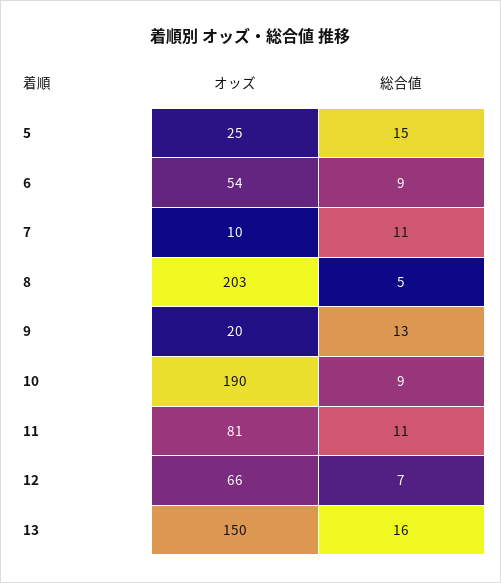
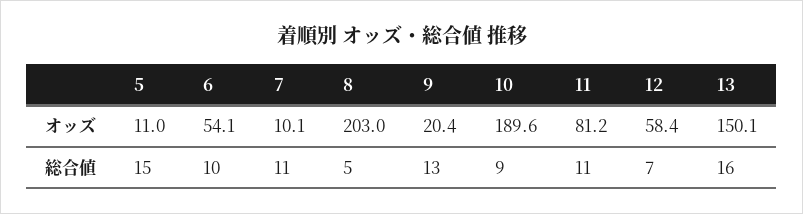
  {
    "オッズ": {
-     "5": 25,
+     "5": 11,
      "6": 54.1,
      "7": 10.1,
      "8": 203,
      "9": 20.4,
      "10": 189.6,
      "11": 81.2,
-     "12": 66,
+     "12": 58.4,
      "13": 150.1
    },
    "総合値": {
      "5": 15,
-     "6": 9,
+     "6": 10,
      "7": 11,
      "8": 5,
      "9": 13,
      "10": 9,
      "11": 11,
      "12": 7,
      "13": 16
    }
  }

